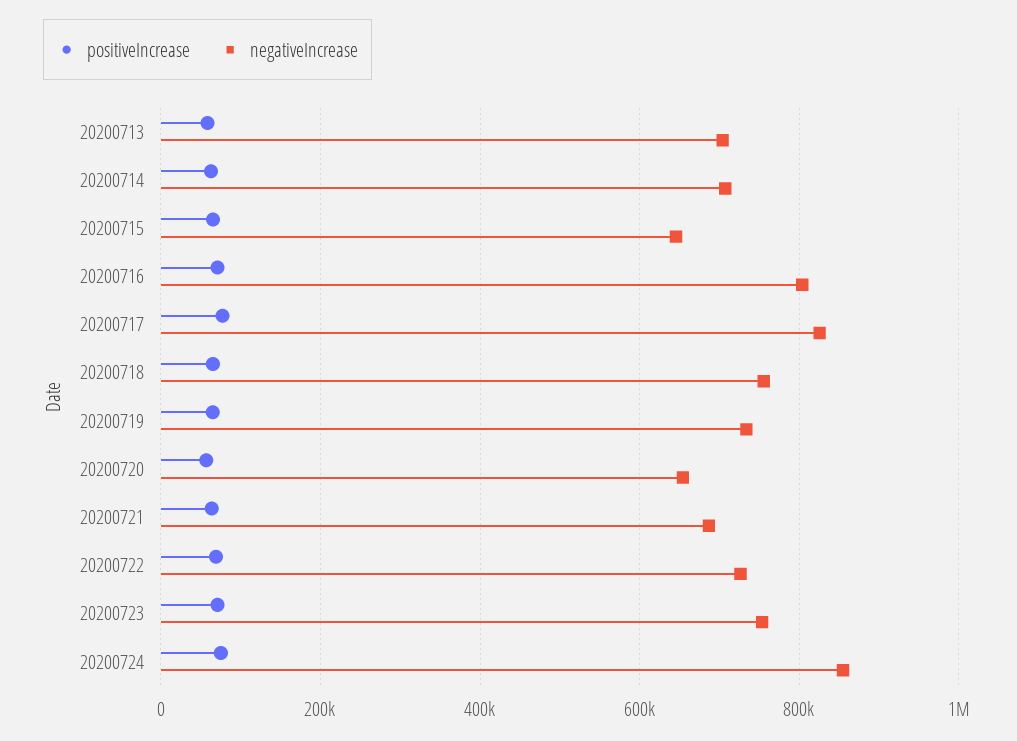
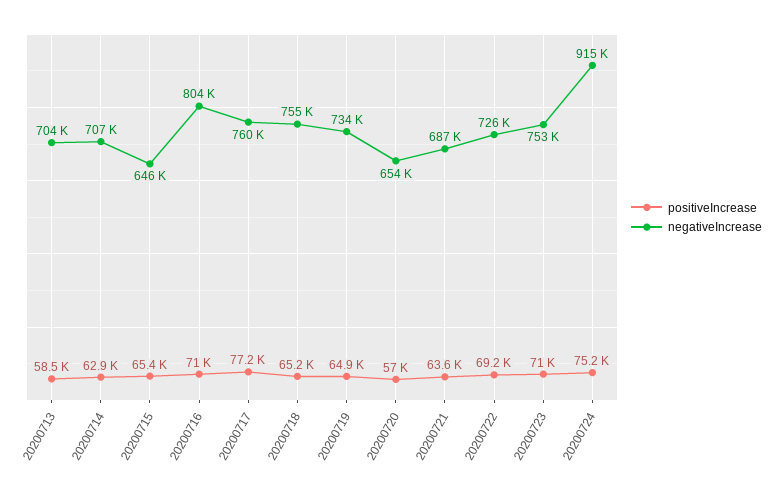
  {
    "positiveIncrease": {
      "20200713": 58500,
      "20200714": 62900,
      "20200715": 65400,
      "20200716": 71000,
      "20200717": 77200,
      "20200718": 65200,
      "20200719": 64900,
      "20200720": 57000,
      "20200721": 63600,
      "20200722": 69200,
      "20200723": 71000,
      "20200724": 75200
    },
    "negativeIncrease": {
      "20200713": 704000,
      "20200714": 707000,
      "20200715": 646000,
      "20200716": 804000,
-     "20200717": 820000,
+     "20200717": 760000,
      "20200718": 755000,
      "20200719": 734000,
      "20200720": 654000,
      "20200721": 687000,
      "20200722": 726000,
      "20200723": 753000,
-     "20200724": 860000
+     "20200724": 915000
    }
  }

